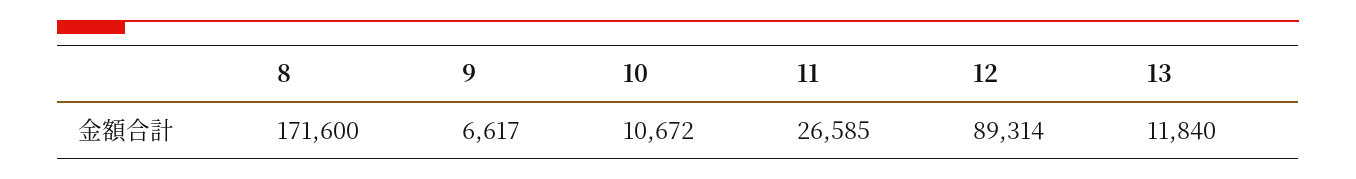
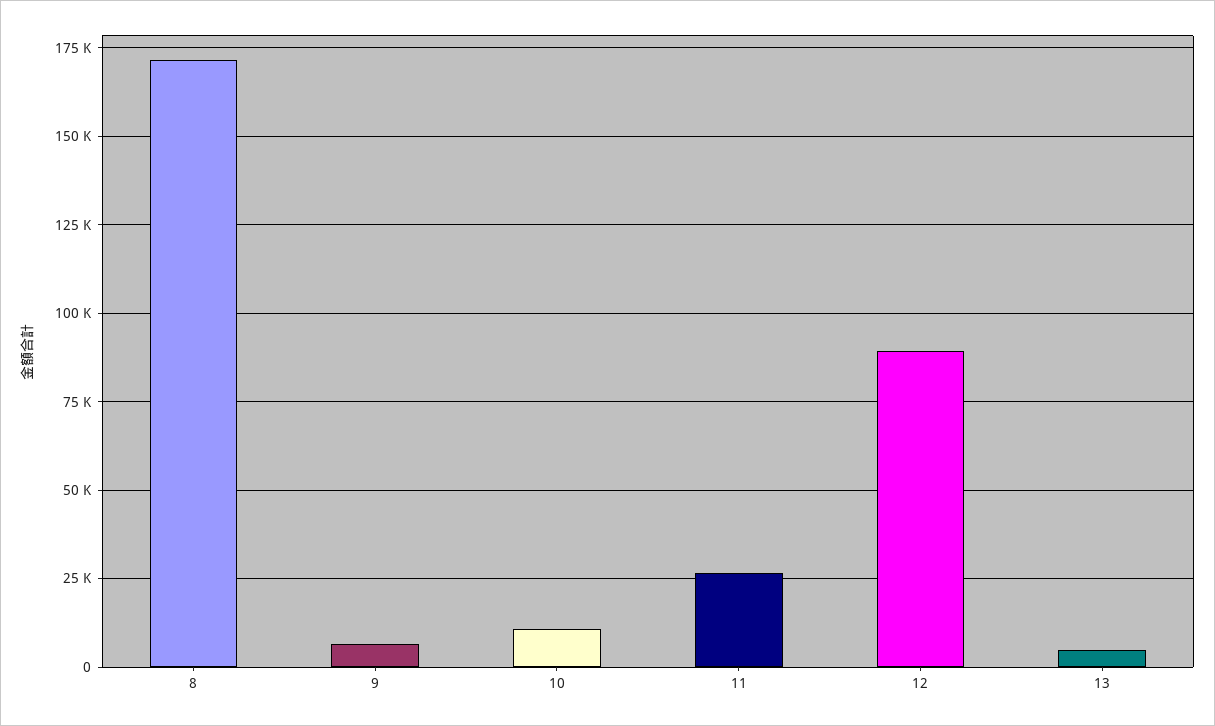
  {
    "8": 171600,
    "9": 6617,
    "10": 10672,
    "11": 26585,
    "12": 89314,
-   "13": 11840
+   "13": 5000
  }

